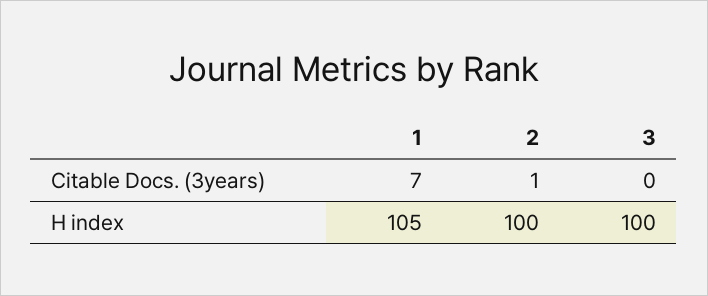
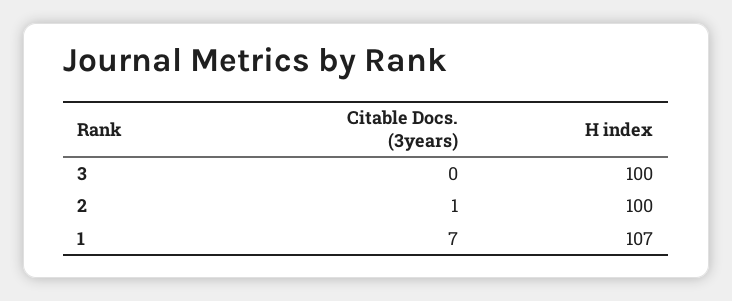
  {
    "1": {
      "Citable Docs. (3years)": 7,
-     "H index": 105
+     "H index": 107
    },
    "2": {
      "Citable Docs. (3years)": 1,
      "H index": 100
    },
    "3": {
      "Citable Docs. (3years)": 0,
      "H index": 100
    }
  }

